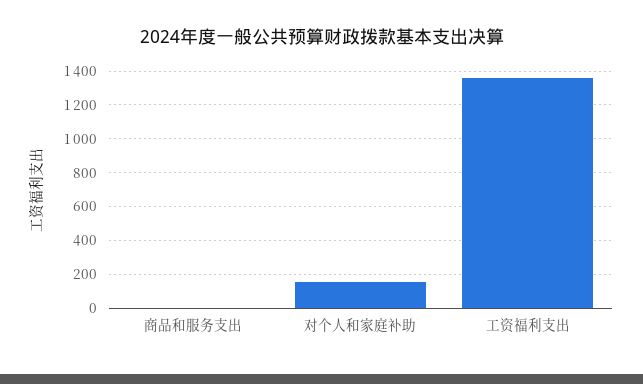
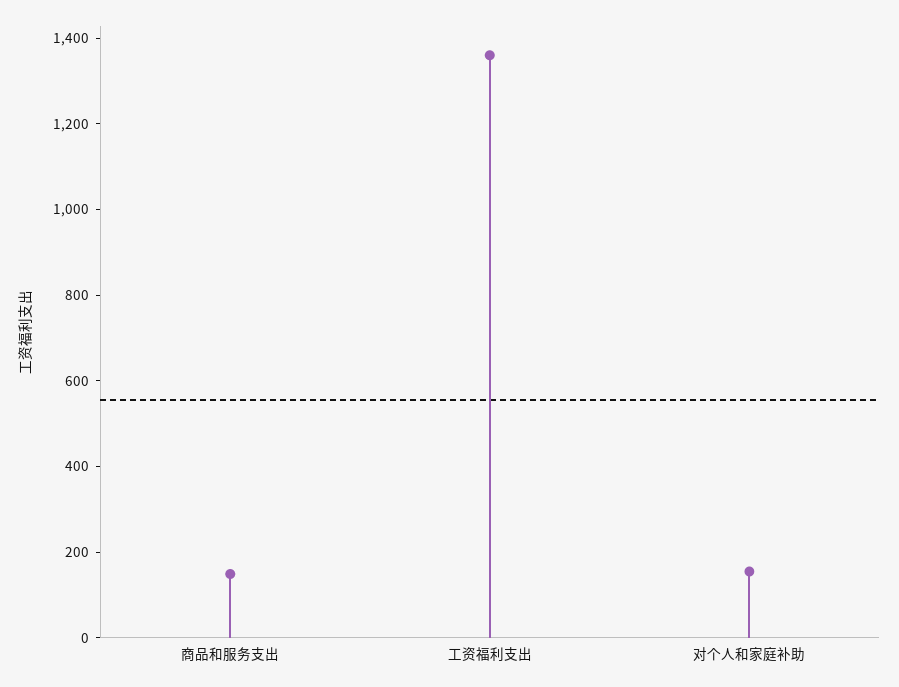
  {
-   "商品和服务支出": 0,
+   "商品和服务支出": 150,
    "对个人和家庭补助": 150,
    "工资福利支出": 1350
  }

